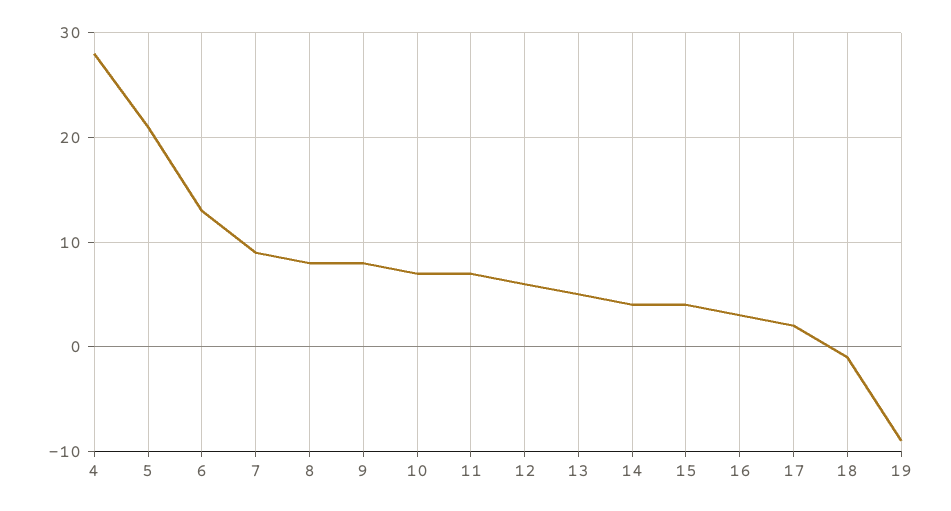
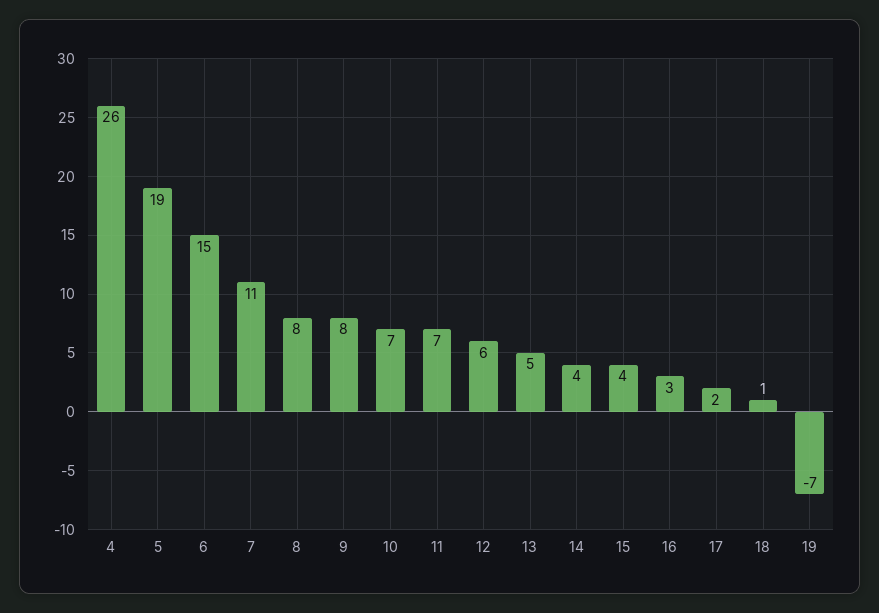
  {
-   "4": 28,
+   "4": 26,
-   "5": 21,
+   "5": 19,
-   "6": 13,
+   "6": 15,
-   "7": 9,
+   "7": 11,
    "8": 8,
    "9": 8,
    "10": 7,
    "11": 7,
    "12": 6,
    "13": 5,
    "14": 4,
    "15": 4,
    "16": 3,
    "17": 2,
-   "18": -1,
+   "18": 1,
-   "19": -9
+   "19": -7
  }

